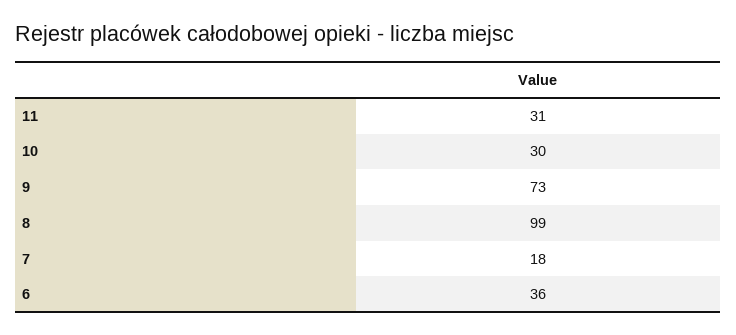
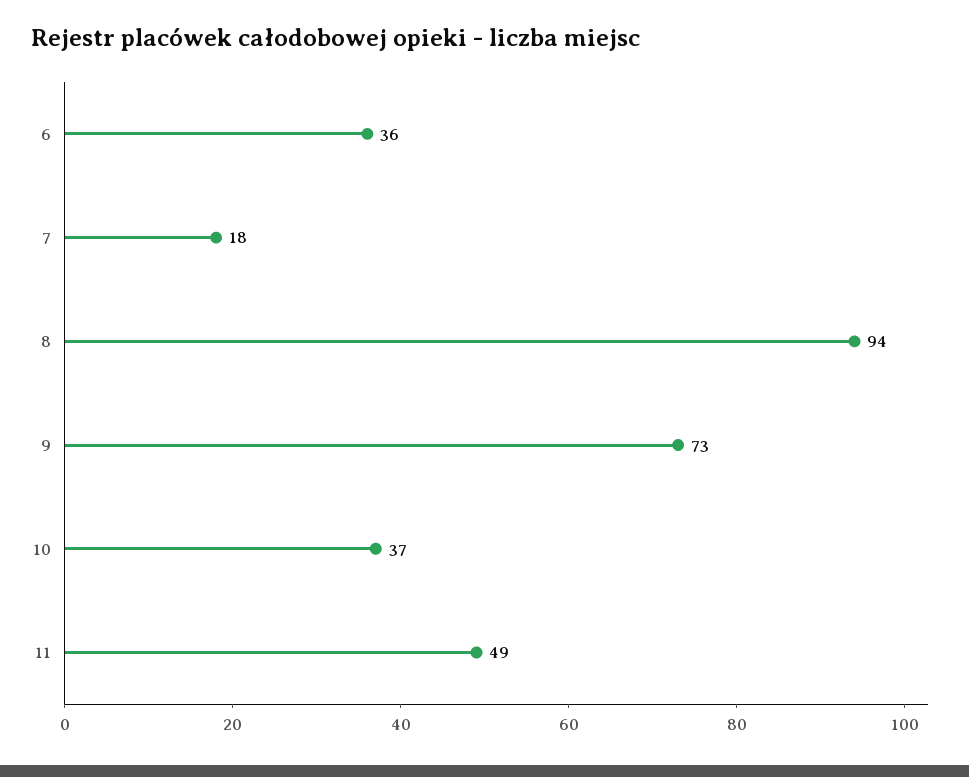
  {
-   "11": 31,
+   "11": 49,
-   "10": 30,
+   "10": 37,
    "9": 73,
-   "8": 99,
+   "8": 94,
    "7": 18,
    "6": 36
  }

